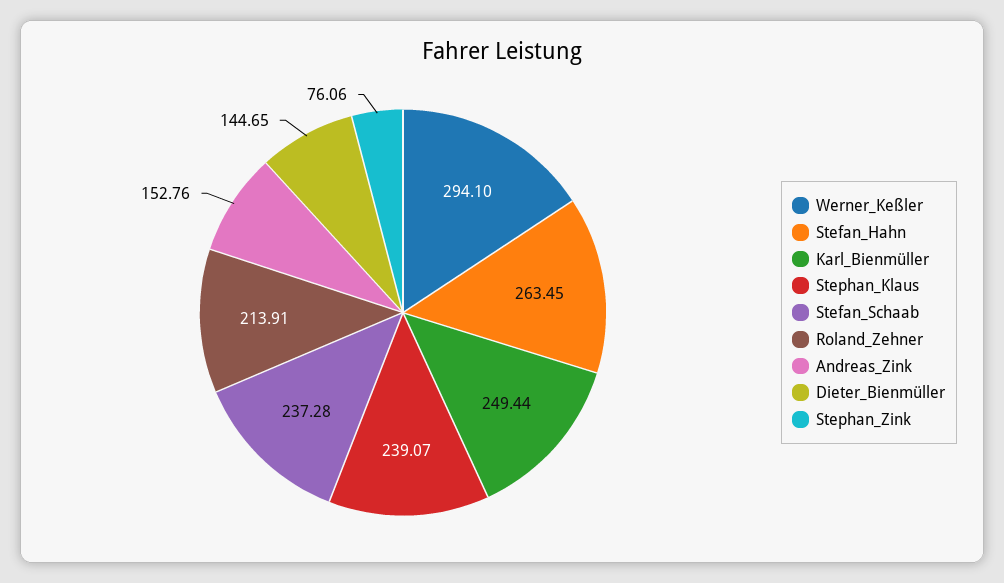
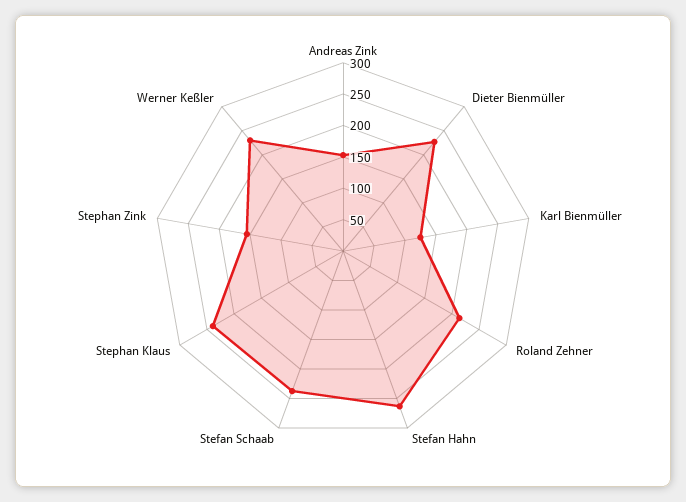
  {
-   "Werner_Keßler": 294.1,
+   "Werner_Keßler": 225,
    "Stefan_Hahn": 263.45,
-   "Karl_Bienmüller": 249.44,
+   "Karl_Bienmüller": 125,
    "Stephan_Klaus": 239.07,
    "Stefan_Schaab": 237.28,
    "Roland_Zehner": 213.91,
    "Andreas_Zink": 152.76,
-   "Dieter_Bienmüller": 144.65,
+   "Dieter_Bienmüller": 225,
-   "Stephan_Zink": 76.06
+   "Stephan_Zink": 150
  }

